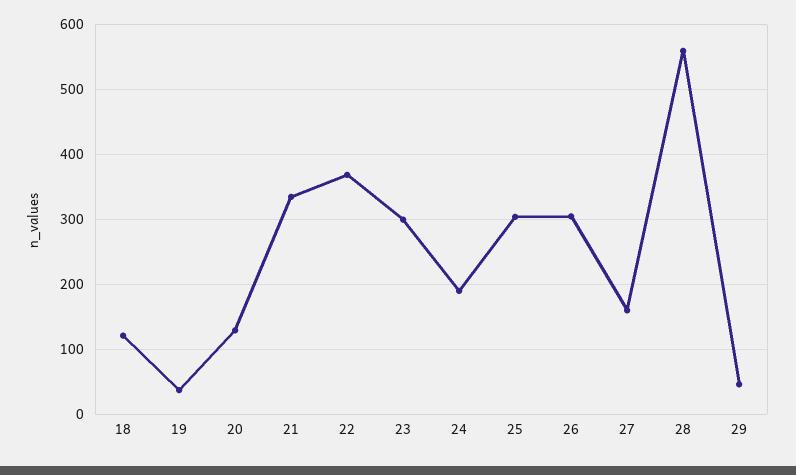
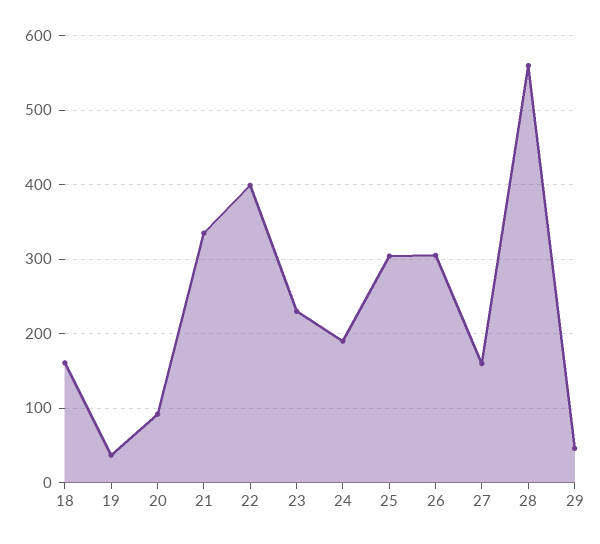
  {
-   "18": 120,
+   "18": 160,
    "19": 40,
-   "20": 130,
+   "20": 90,
    "21": 340,
-   "22": 370,
+   "22": 400,
-   "23": 300,
+   "23": 230,
    "24": 190,
    "25": 300,
    "26": 310,
    "27": 160,
    "28": 560,
    "29": 50
  }

